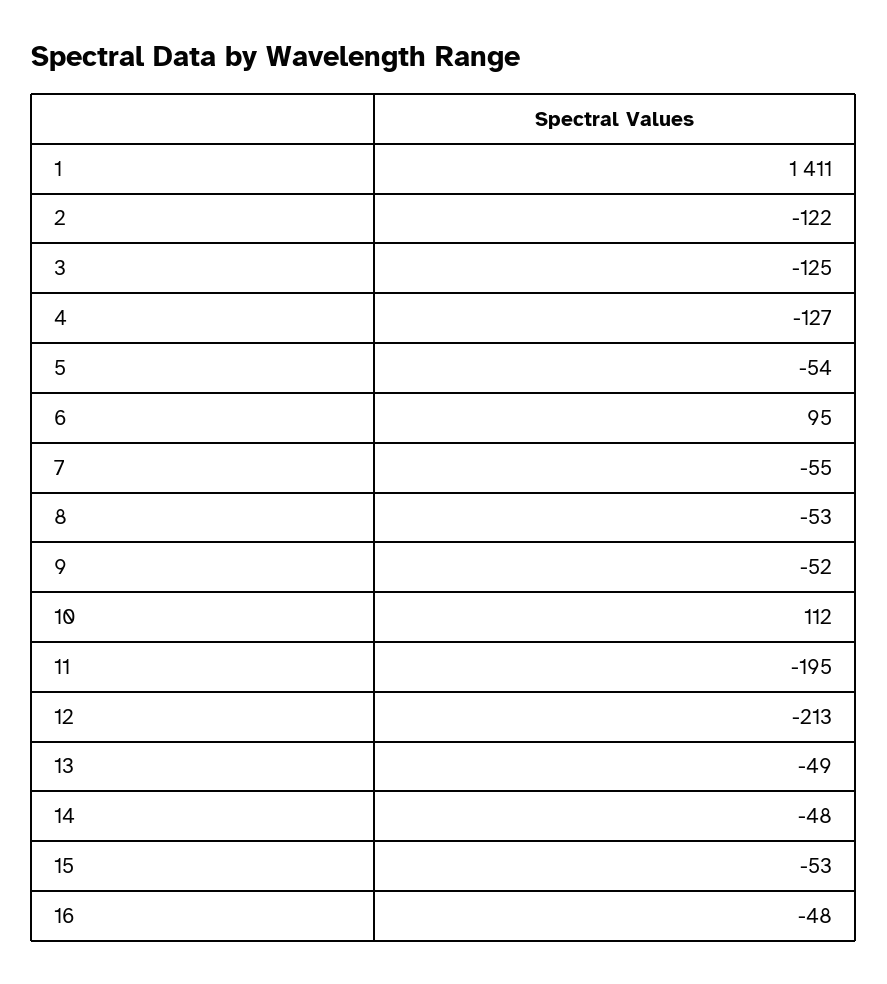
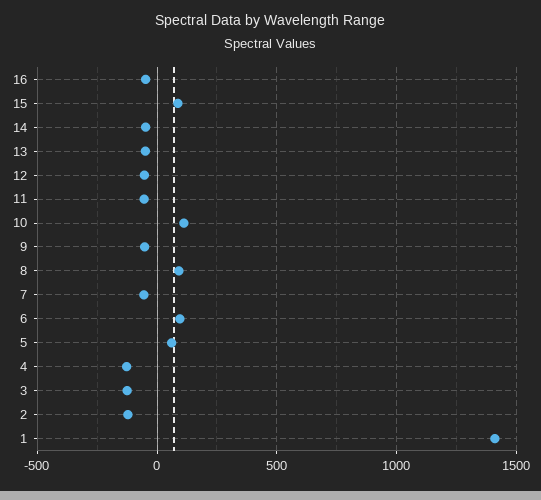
  {
    "1": 1411,
    "2": -122,
    "3": -125,
    "4": -127,
-   "5": -54,
+   "5": 50,
    "6": 95,
    "7": -55,
-   "8": -53,
+   "8": 100,
    "9": -52,
    "10": 112,
-   "11": -195,
+   "11": -50,
-   "12": -213,
+   "12": -50,
    "13": -49,
    "14": -48,
-   "15": -53,
+   "15": 100,
    "16": -48
  }

